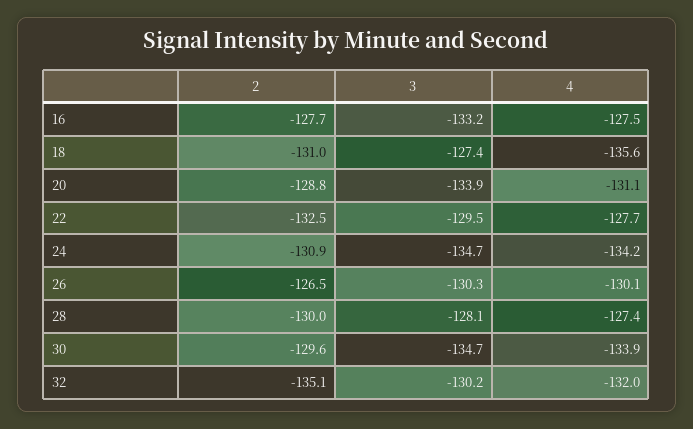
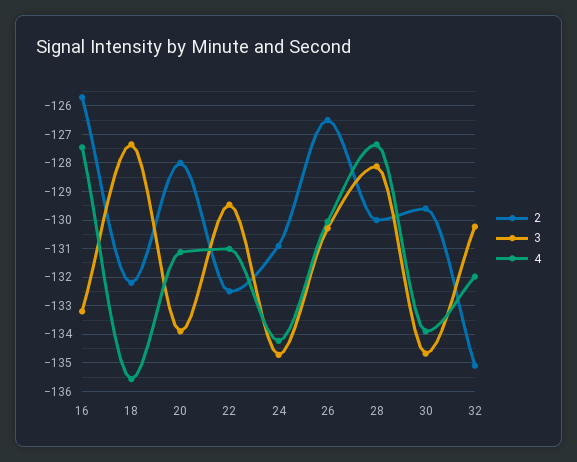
  {
    "2": {
-     "16": -127.7,
+     "16": -125.75,
-     "18": -131,
+     "18": -132.25,
-     "20": -128.8,
+     "20": -128,
      "22": -132.5,
      "24": -130.9,
      "26": -126.5,
      "28": -130,
      "30": -129.6,
      "32": -135.1
    },
    "3": {
      "16": -133.2,
      "18": -127.4,
      "20": -133.9,
      "22": -129.5,
      "24": -134.7,
      "26": -130.3,
      "28": -128.1,
      "30": -134.7,
      "32": -130.2
    },
    "4": {
      "16": -127.5,
      "18": -135.6,
      "20": -131.1,
-     "22": -127.7,
+     "22": -131,
      "24": -134.2,
      "26": -130.1,
      "28": -127.4,
      "30": -133.9,
      "32": -132
    }
  }

